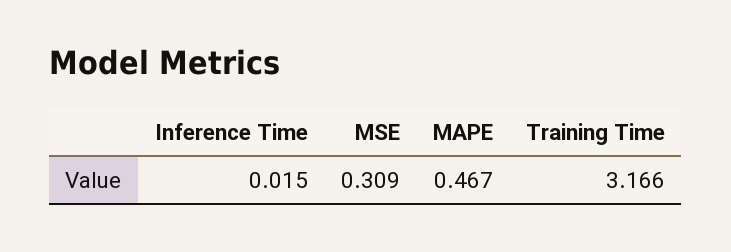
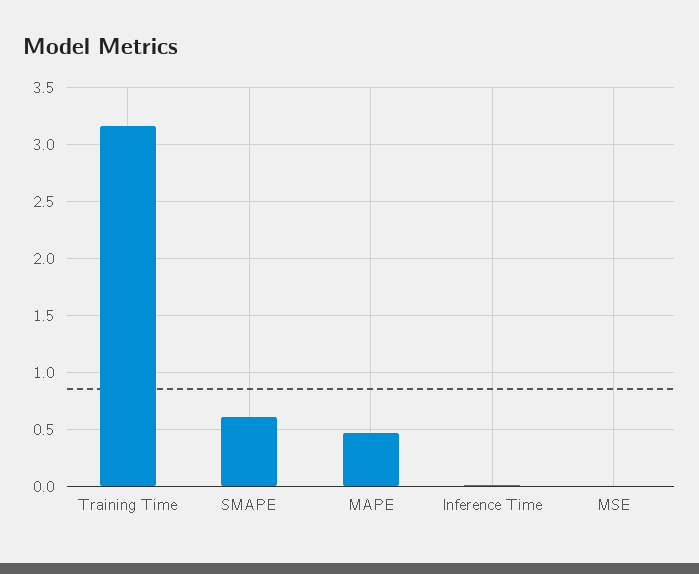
  {
    "Inference Time": 0.015,
-   "MSE": 0.309,
+   "MSE": 0,
    "MAPE": 0.467,
-   "Training Time": 3.166
+   "Training Time": 3.166,
+   "SMAPE": 0.6
  }

